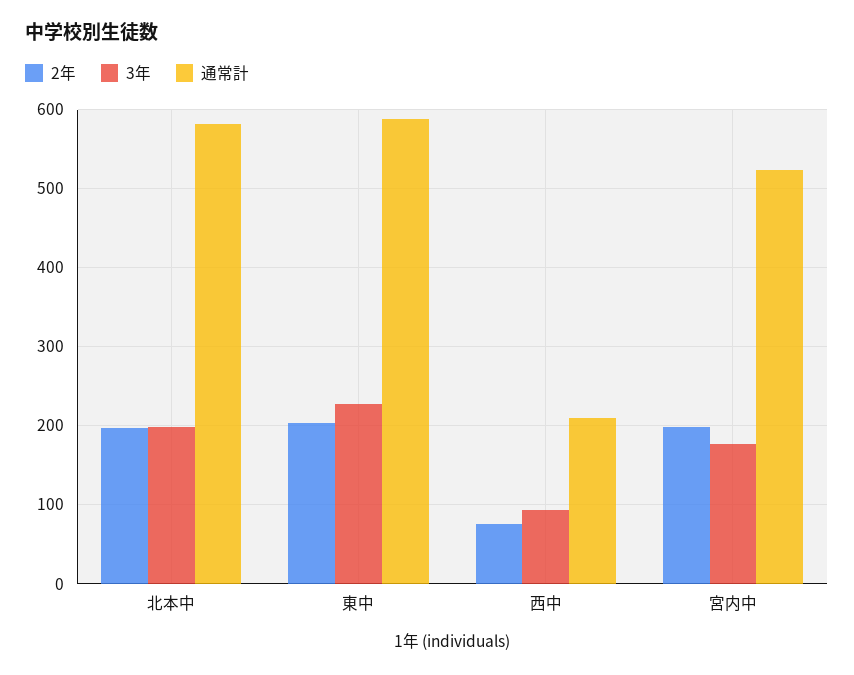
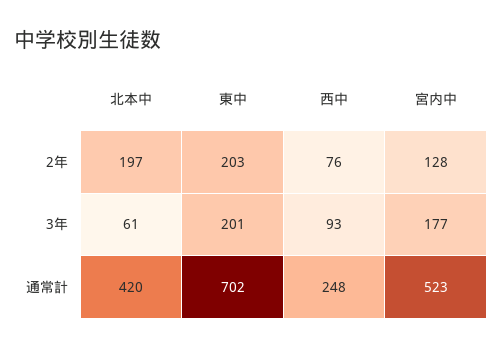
  {
    "2年": {
      "北本中": 197,
      "東中": 203,
      "西中": 76,
-     "宮内中": 200
+     "宮内中": 128
    },
    "3年": {
-     "北本中": 200,
+     "北本中": 61,
-     "東中": 230,
+     "東中": 201,
      "西中": 93,
      "宮内中": 177
    },
    "通常計": {
-     "北本中": 580,
+     "北本中": 420,
-     "東中": 590,
+     "東中": 702,
-     "西中": 210,
+     "西中": 248,
      "宮内中": 523
    }
  }

